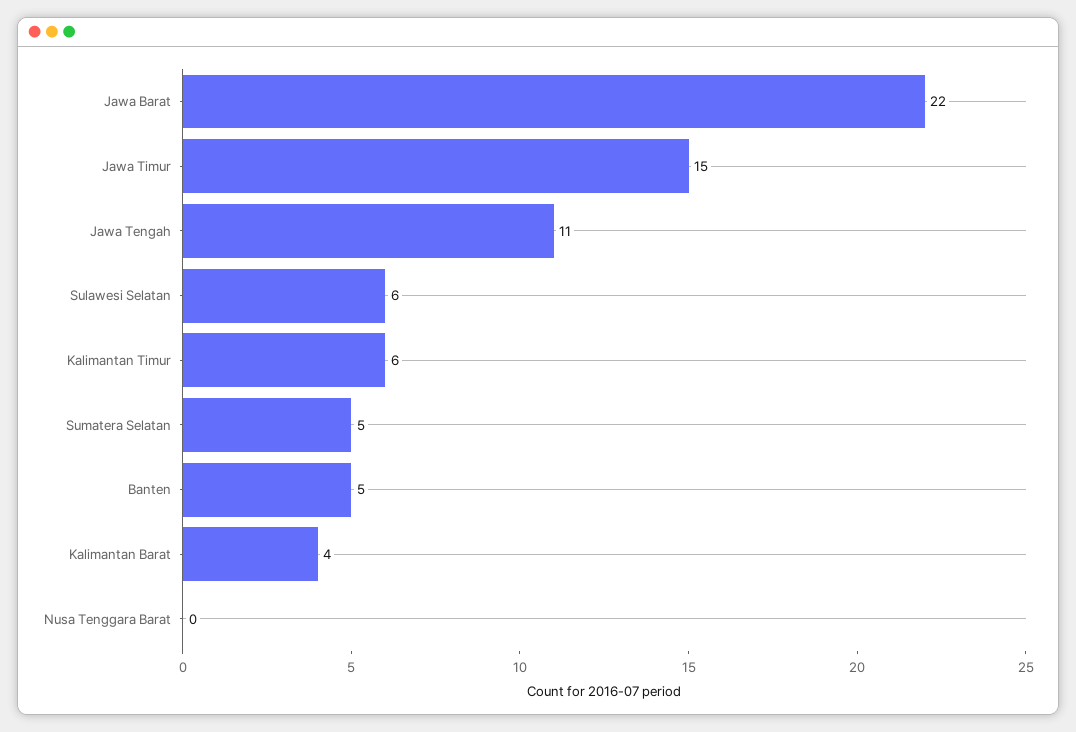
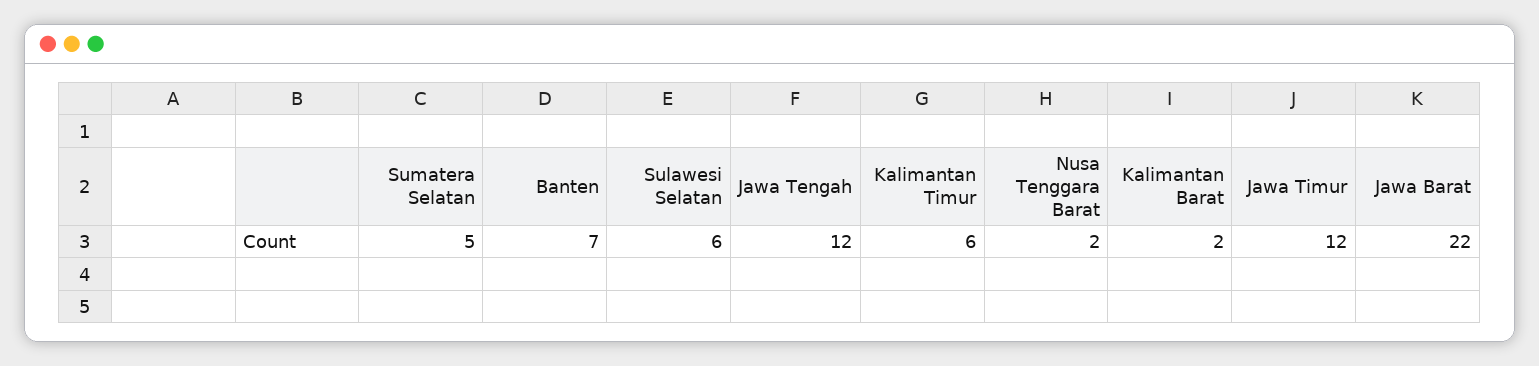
  {
    "Jawa Barat": 22,
-   "Jawa Timur": 15,
+   "Jawa Timur": 12,
-   "Jawa Tengah": 11,
+   "Jawa Tengah": 12,
    "Sulawesi Selatan": 6,
    "Kalimantan Timur": 6,
    "Sumatera Selatan": 5,
-   "Banten": 5,
+   "Banten": 7,
-   "Kalimantan Barat": 4,
+   "Kalimantan Barat": 2,
-   "Nusa Tenggara Barat": 0
+   "Nusa Tenggara Barat": 2
  }

